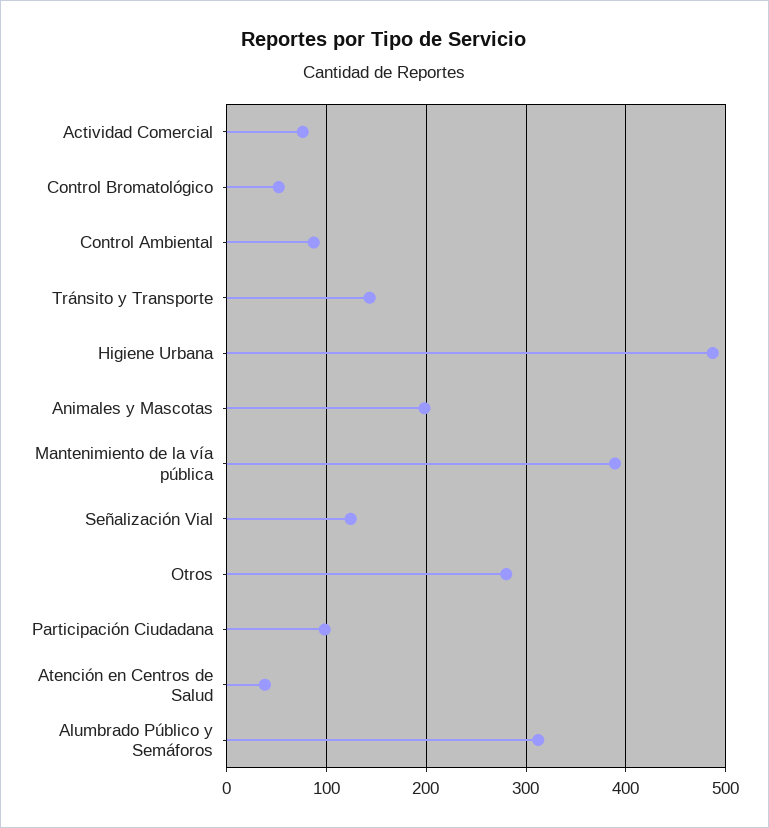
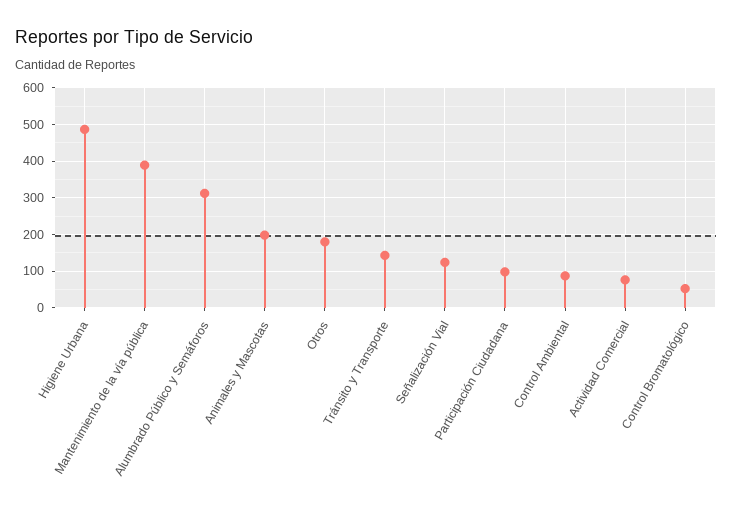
  {
    "Actividad Comercial": 80,
    "Control Bromatológico": 50,
    "Control Ambiental": 90,
    "Tránsito y Transporte": 140,
    "Higiene Urbana": 490,
    "Animales y Mascotas": 200,
    "Mantenimiento de la vía pública": 390,
    "Señalización Vial": 120,
-   "Otros": 280,
+   "Otros": 180,
    "Participación Ciudadana": 100,
-   "Atención en Centros de Salud": 40,
    "Alumbrado Público y Semáforos": 310
  }

